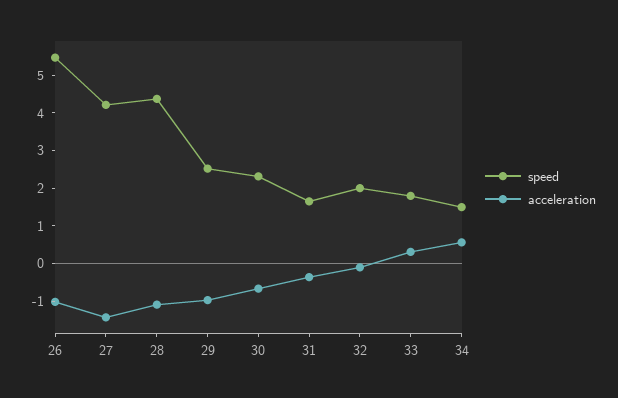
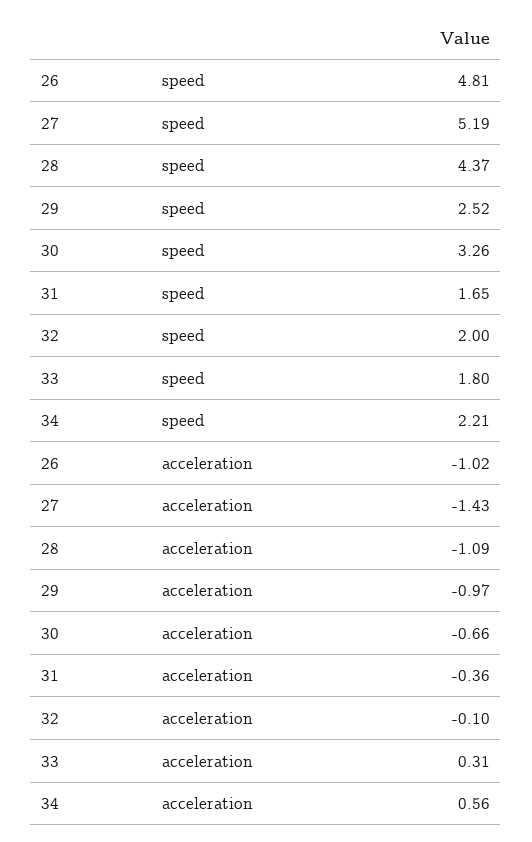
  {
    "speed": {
-     "26": 5.5,
+     "26": 4.81,
-     "27": 4.25,
+     "27": 5.19,
      "28": 4.37,
      "29": 2.52,
-     "30": 2.25,
+     "30": 3.26,
      "31": 1.65,
      "32": 2,
      "33": 1.8,
-     "34": 1.5
+     "34": 2.21
    },
    "acceleration": {
      "26": -1.02,
      "27": -1.43,
      "28": -1.09,
      "29": -0.97,
      "30": -0.66,
      "31": -0.36,
      "32": -0.1,
      "33": 0.31,
      "34": 0.56
    }
  }

